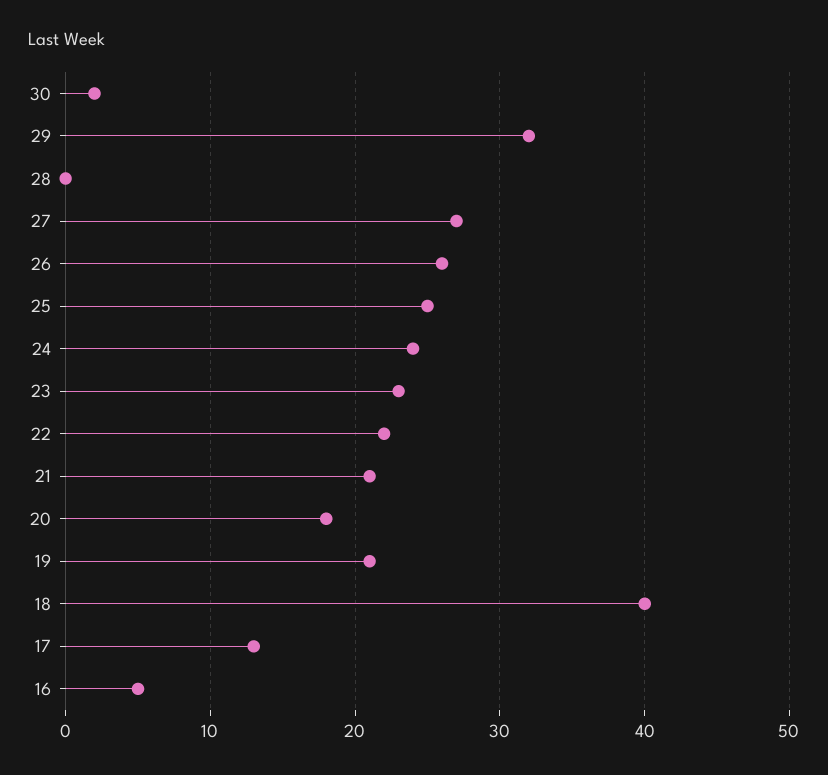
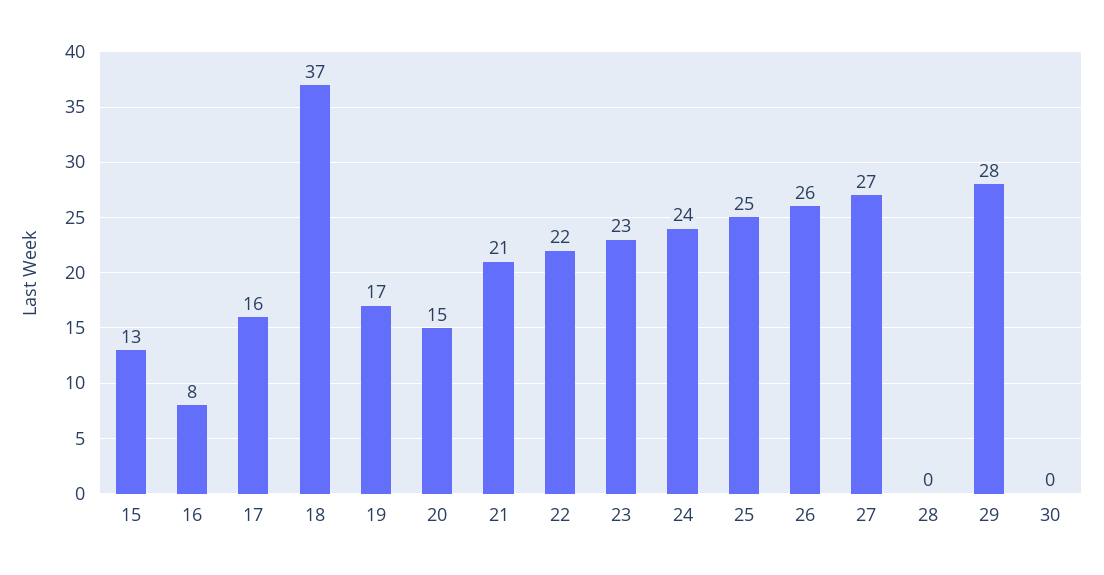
  {
-   "30": 2,
+   "30": 0,
-   "29": 32,
+   "29": 28,
    "28": 0,
    "27": 27,
    "26": 26,
    "25": 25,
    "24": 24,
    "23": 23,
    "22": 22,
    "21": 21,
-   "20": 18,
+   "20": 15,
-   "19": 21,
+   "19": 17,
-   "18": 40,
+   "18": 37,
-   "17": 13,
+   "17": 16,
-   "16": 5
+   "16": 8,
+   "15": 13
  }

